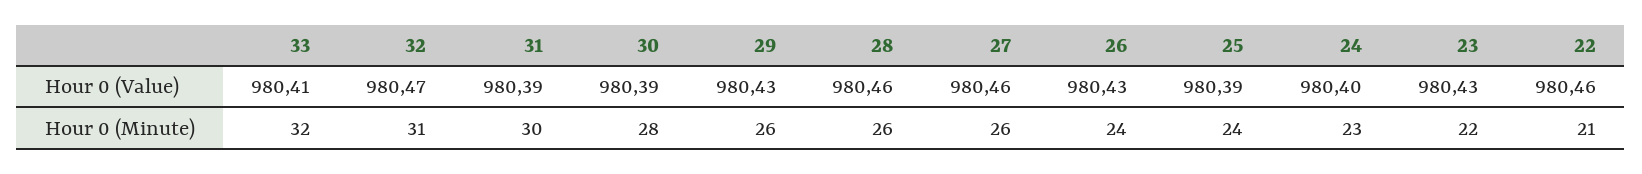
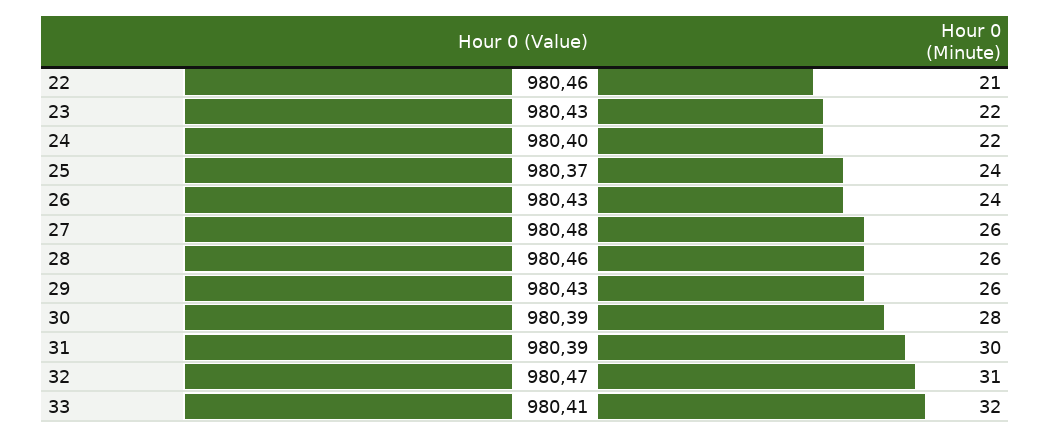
  {
    "33": {
      "Hour 0 (Value)": 980.41,
      "Hour 0 (Minute)": 32
    },
    "32": {
      "Hour 0 (Value)": 980.47,
      "Hour 0 (Minute)": 31
    },
    "31": {
      "Hour 0 (Value)": 980.39,
      "Hour 0 (Minute)": 30
    },
    "30": {
      "Hour 0 (Value)": 980.39,
      "Hour 0 (Minute)": 28
    },
    "29": {
      "Hour 0 (Value)": 980.43,
      "Hour 0 (Minute)": 26
    },
    "28": {
      "Hour 0 (Value)": 980.46,
      "Hour 0 (Minute)": 26
    },
    "27": {
-     "Hour 0 (Value)": 980.46,
+     "Hour 0 (Value)": 980.48,
      "Hour 0 (Minute)": 26
    },
    "26": {
      "Hour 0 (Value)": 980.43,
      "Hour 0 (Minute)": 24
    },
    "25": {
-     "Hour 0 (Value)": 980.39,
+     "Hour 0 (Value)": 980.37,
      "Hour 0 (Minute)": 24
    },
    "24": {
      "Hour 0 (Value)": 980.4,
-     "Hour 0 (Minute)": 23
+     "Hour 0 (Minute)": 22
    },
    "23": {
      "Hour 0 (Value)": 980.43,
      "Hour 0 (Minute)": 22
    },
    "22": {
      "Hour 0 (Value)": 980.46,
      "Hour 0 (Minute)": 21
    }
  }

